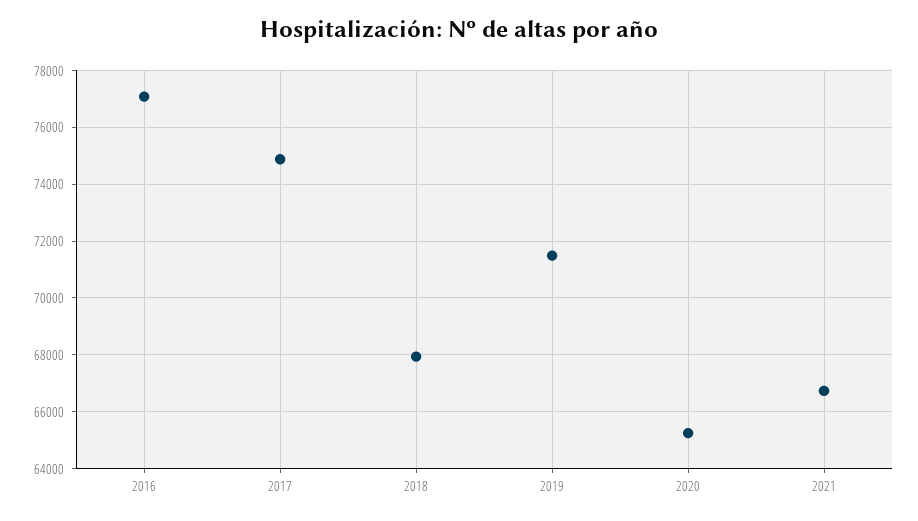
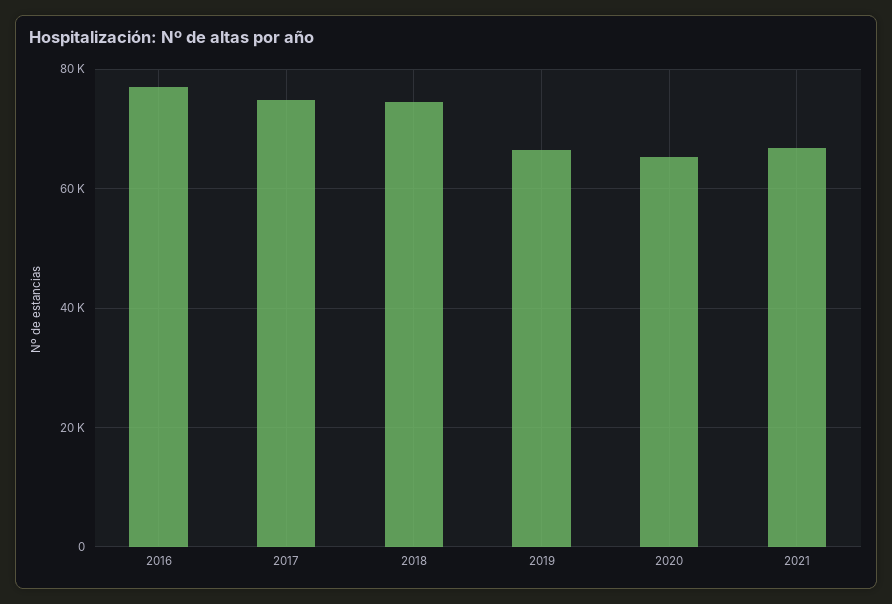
  {
    "2016": 77000,
    "2017": 75000,
-   "2018": 68000,
+   "2018": 74000,
-   "2019": 71500,
+   "2019": 66000,
    "2020": 65250,
    "2021": 66750
  }

